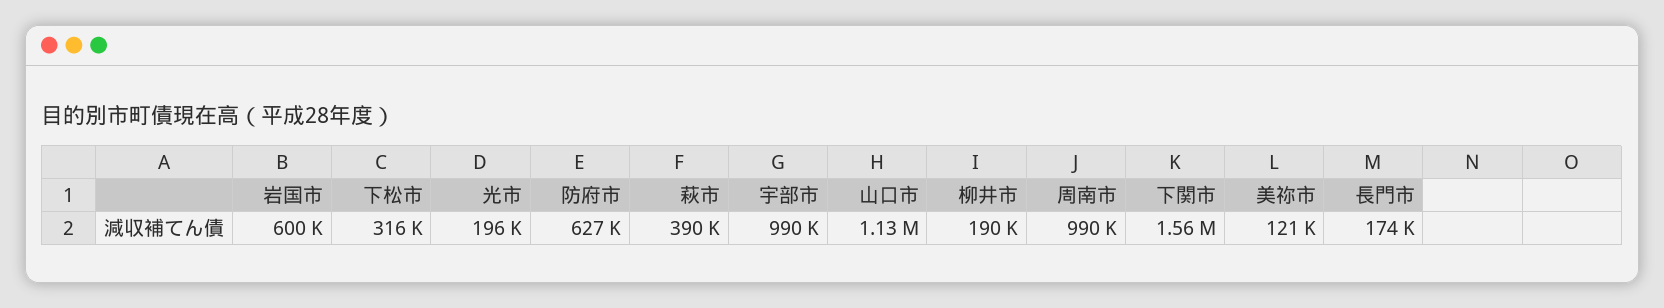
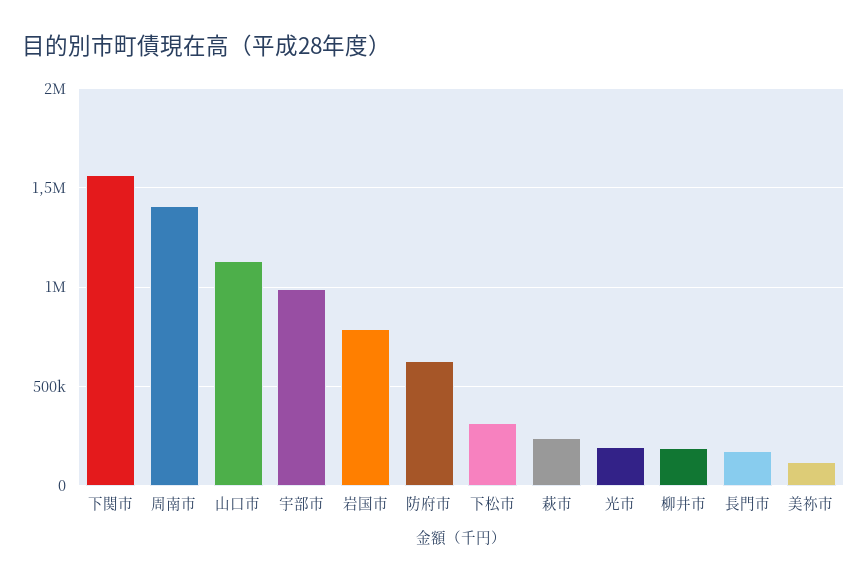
  {
-   "岩国市": 600000,
+   "岩国市": 800000,
    "下松市": 316000,
    "光市": 196000,
    "防府市": 627000,
-   "萩市": 390000,
+   "萩市": 250000,
    "宇部市": 990000,
    "山口市": 1130000,
    "柳井市": 190000,
-   "周南市": 990000,
+   "周南市": 1400000,
    "下関市": 1560000,
    "美祢市": 121000,
    "長門市": 174000
  }

